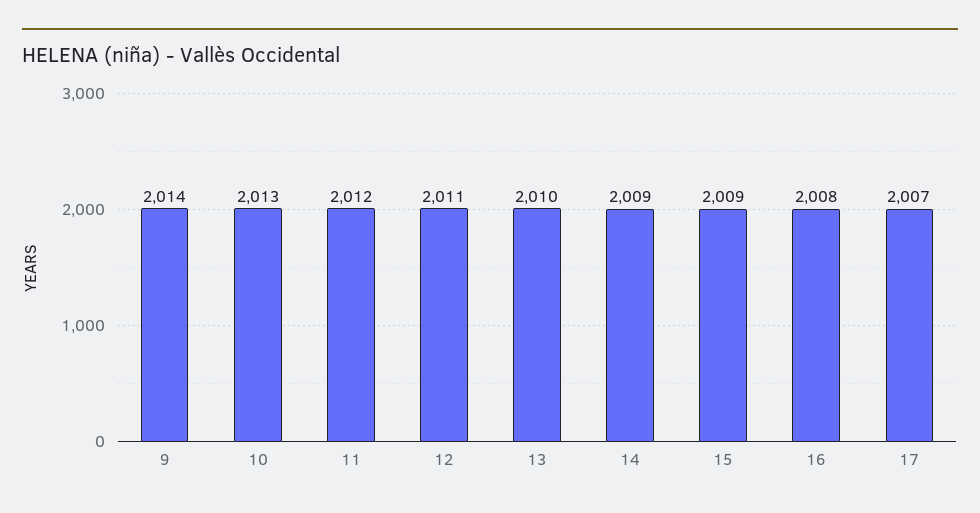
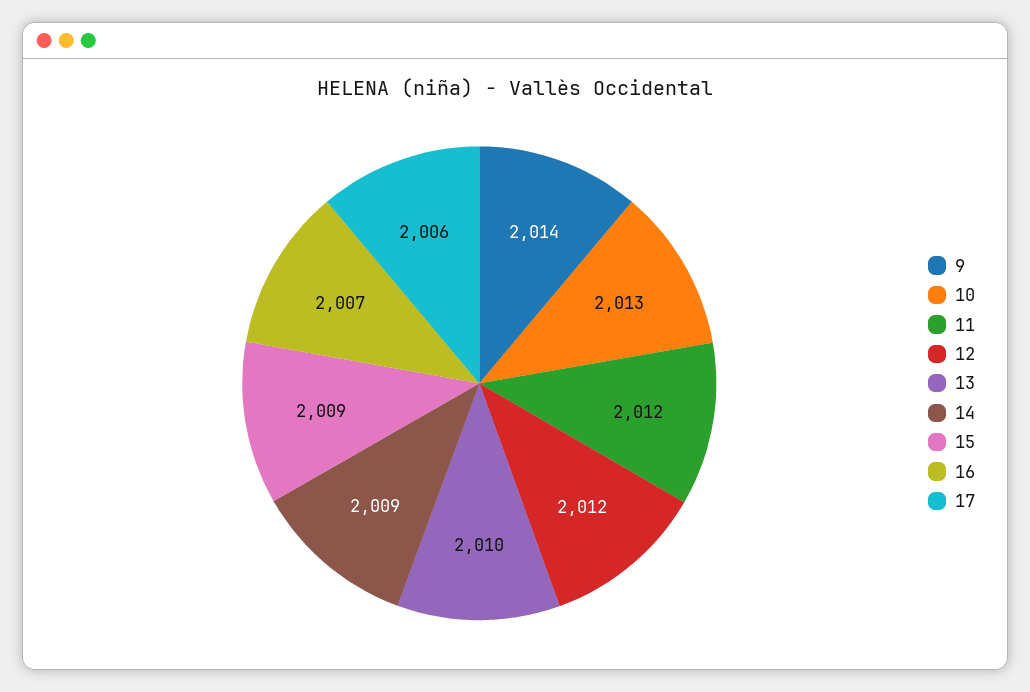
  {
    "9": 2014,
    "10": 2013,
    "11": 2012,
-   "12": 2011,
+   "12": 2012,
    "13": 2010,
    "14": 2009,
    "15": 2009,
-   "16": 2008,
+   "16": 2007,
-   "17": 2007
+   "17": 2006
  }

